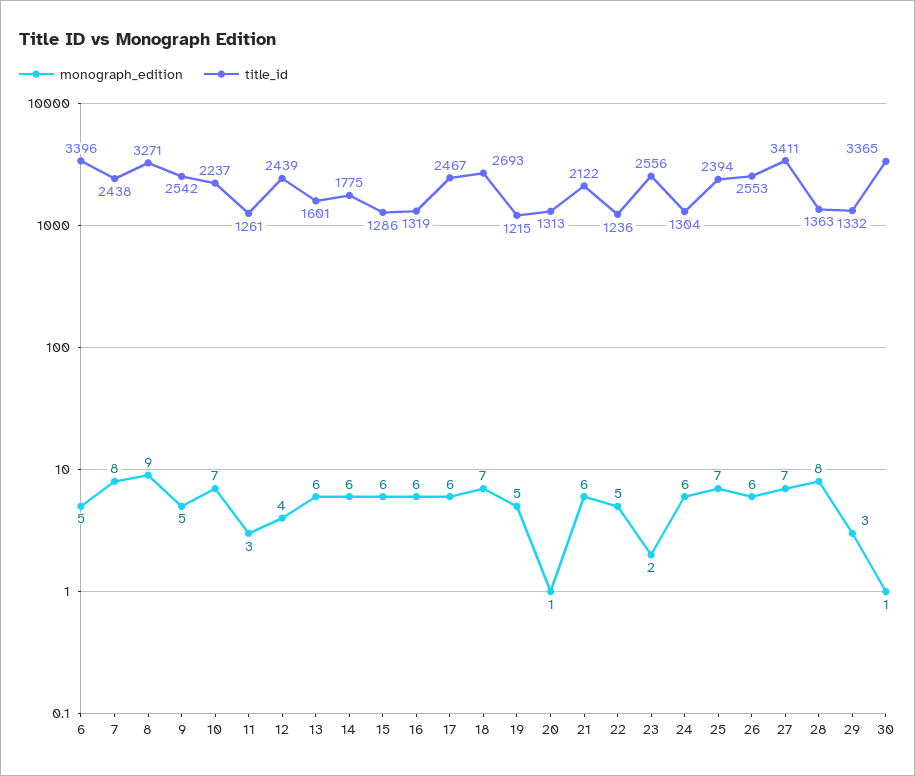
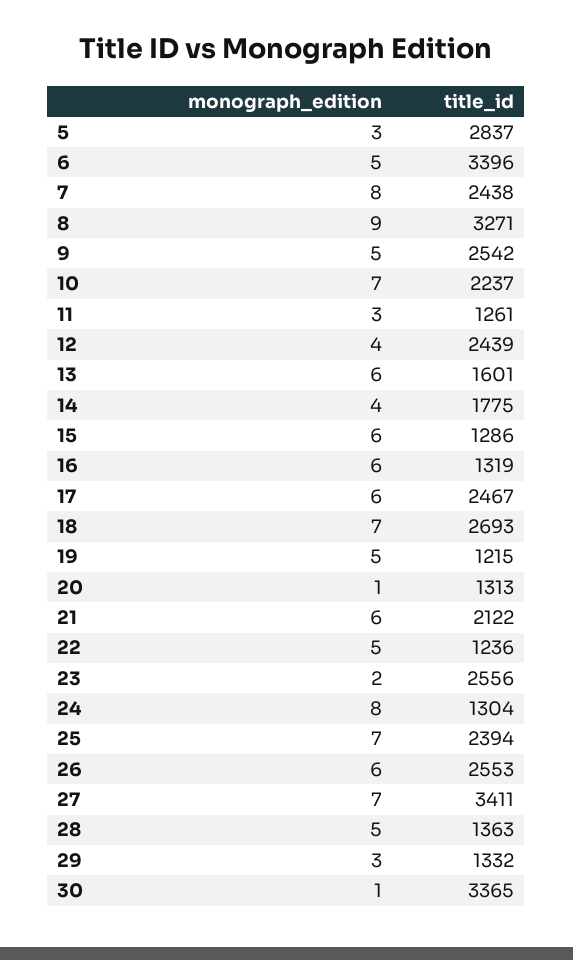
  {
    "monograph_edition": {
      "6": 5,
      "7": 8,
      "8": 9,
      "9": 5,
      "10": 7,
      "11": 3,
      "12": 4,
      "13": 6,
-     "14": 6,
+     "14": 4,
      "15": 6,
      "16": 6,
      "17": 6,
      "18": 7,
      "19": 5,
      "20": 1,
      "21": 6,
      "22": 5,
      "23": 2,
-     "24": 6,
+     "24": 8,
      "25": 7,
      "26": 6,
      "27": 7,
-     "28": 8,
+     "28": 5,
      "29": 3,
-     "30": 1
+     "30": 1,
+     "5": 3
    },
    "title_id": {
      "6": 3396,
      "7": 2438,
      "8": 3271,
      "9": 2542,
      "10": 2237,
      "11": 1261,
      "12": 2439,
      "13": 1601,
      "14": 1775,
      "15": 1286,
      "16": 1319,
      "17": 2467,
      "18": 2693,
      "19": 1215,
      "20": 1313,
      "21": 2122,
      "22": 1236,
      "23": 2556,
      "24": 1304,
      "25": 2394,
      "26": 2553,
      "27": 3411,
      "28": 1363,
      "29": 1332,
-     "30": 3365
+     "30": 3365,
+     "5": 2837
    }
  }

